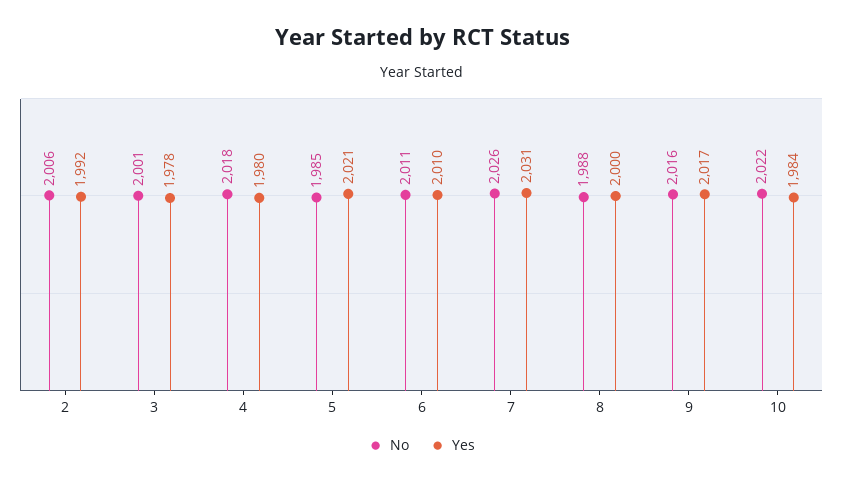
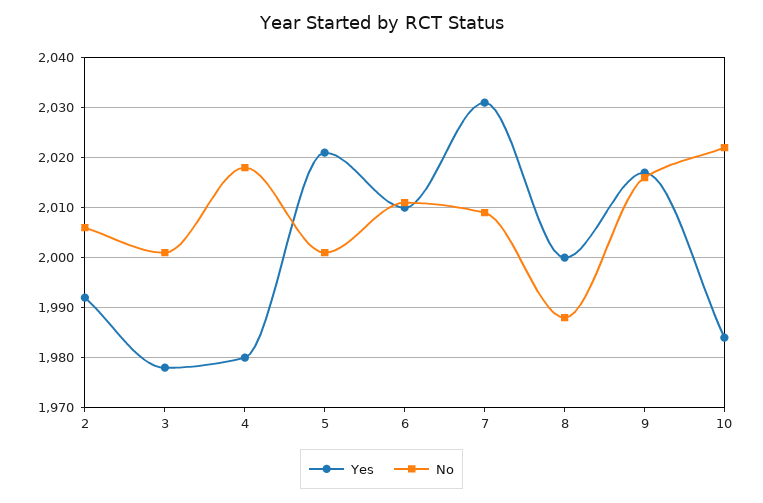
  {
    "No": {
      "2": 2006,
      "3": 2001,
      "4": 2018,
-     "5": 1985,
+     "5": 2000,
      "6": 2011,
-     "7": 2026,
+     "7": 2010,
      "8": 1988,
      "9": 2016,
      "10": 2022
    },
    "Yes": {
      "2": 1992,
      "3": 1978,
      "4": 1980,
      "5": 2021,
      "6": 2010,
      "7": 2031,
      "8": 2000,
      "9": 2017,
      "10": 1984
    }
  }

